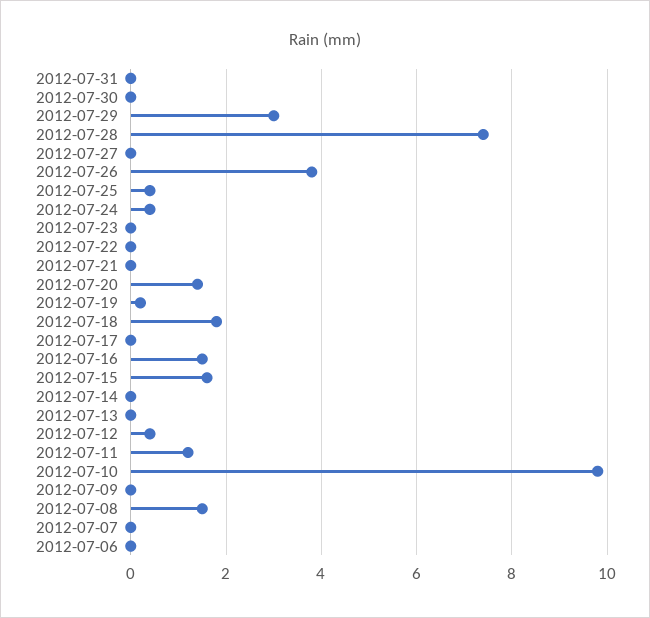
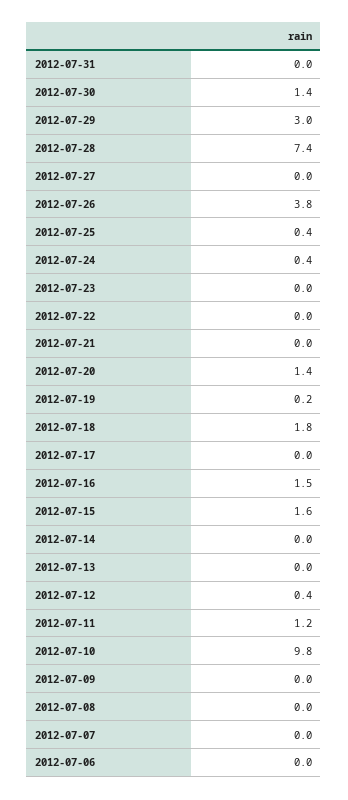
  {
    "2012-07-31": 0,
-   "2012-07-30": 0,
+   "2012-07-30": 1.4,
    "2012-07-29": 3,
    "2012-07-28": 7.4,
    "2012-07-27": 0,
    "2012-07-26": 3.8,
    "2012-07-25": 0.4,
    "2012-07-24": 0.4,
    "2012-07-23": 0,
    "2012-07-22": 0,
    "2012-07-21": 0,
    "2012-07-20": 1.4,
    "2012-07-19": 0.2,
    "2012-07-18": 1.8,
    "2012-07-17": 0,
    "2012-07-16": 1.5,
    "2012-07-15": 1.6,
    "2012-07-14": 0,
    "2012-07-13": 0,
    "2012-07-12": 0.4,
    "2012-07-11": 1.2,
    "2012-07-10": 9.8,
    "2012-07-09": 0,
-   "2012-07-08": 1.5,
+   "2012-07-08": 0,
    "2012-07-07": 0,
    "2012-07-06": 0
  }

